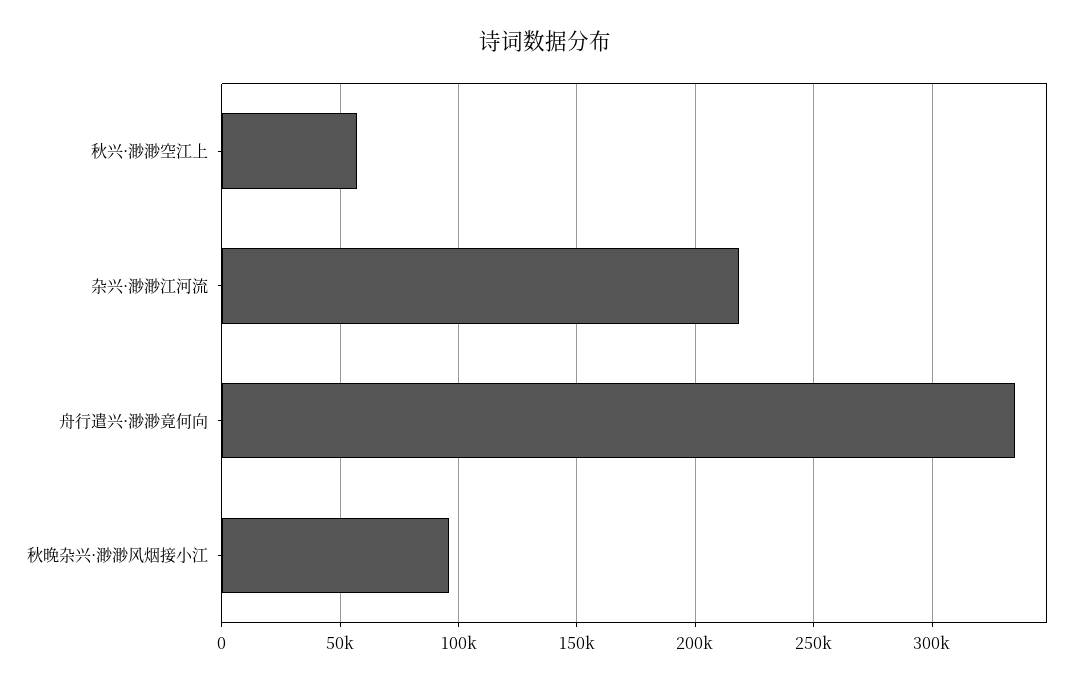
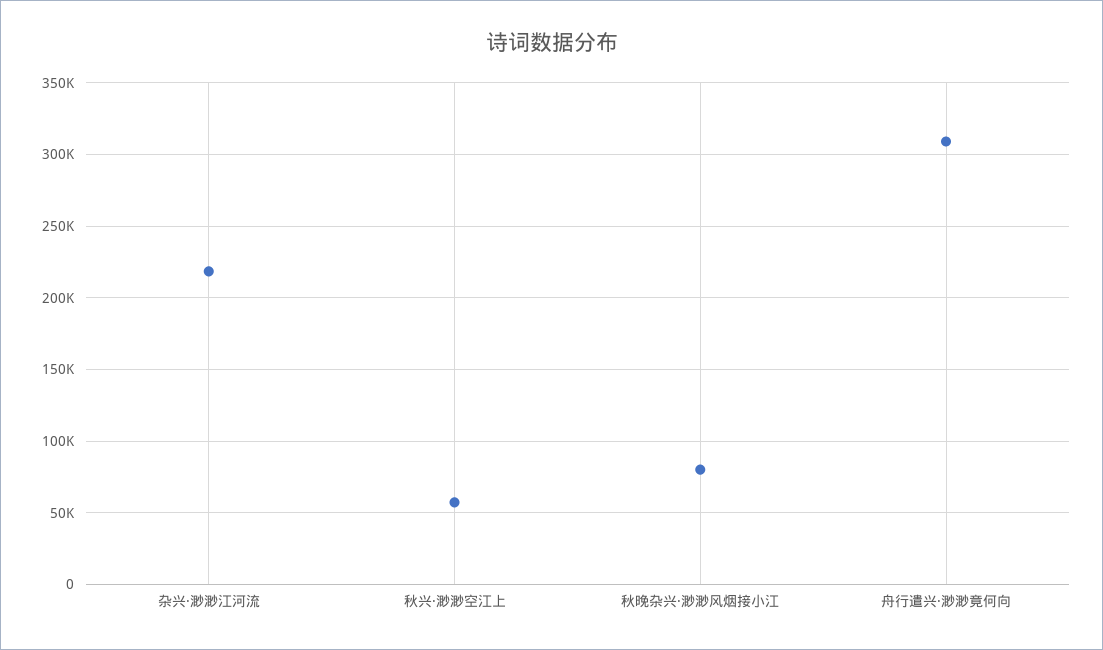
  {
    "秋兴·渺渺空江上": 55000,
    "杂兴·渺渺江河流": 220000,
-   "舟行遣兴·渺渺竟何向": 335000,
+   "舟行遣兴·渺渺竟何向": 310000,
-   "秋晚杂兴·渺渺风烟接小江": 95000
+   "秋晚杂兴·渺渺风烟接小江": 80000
  }

